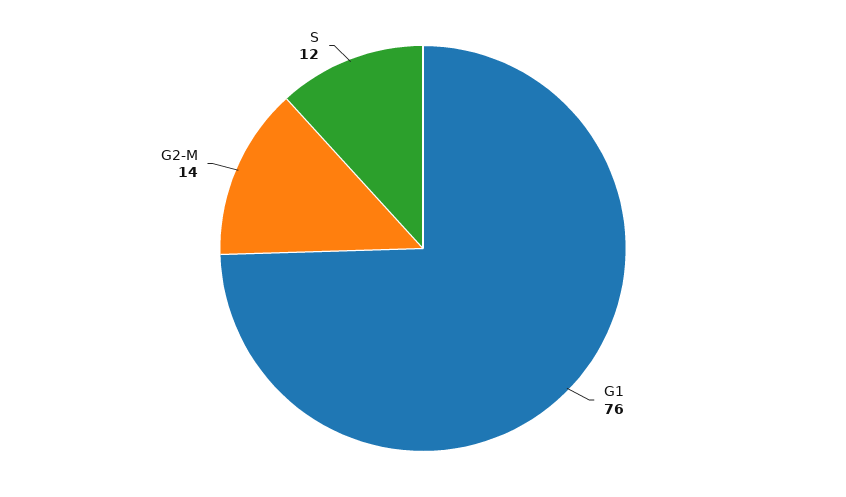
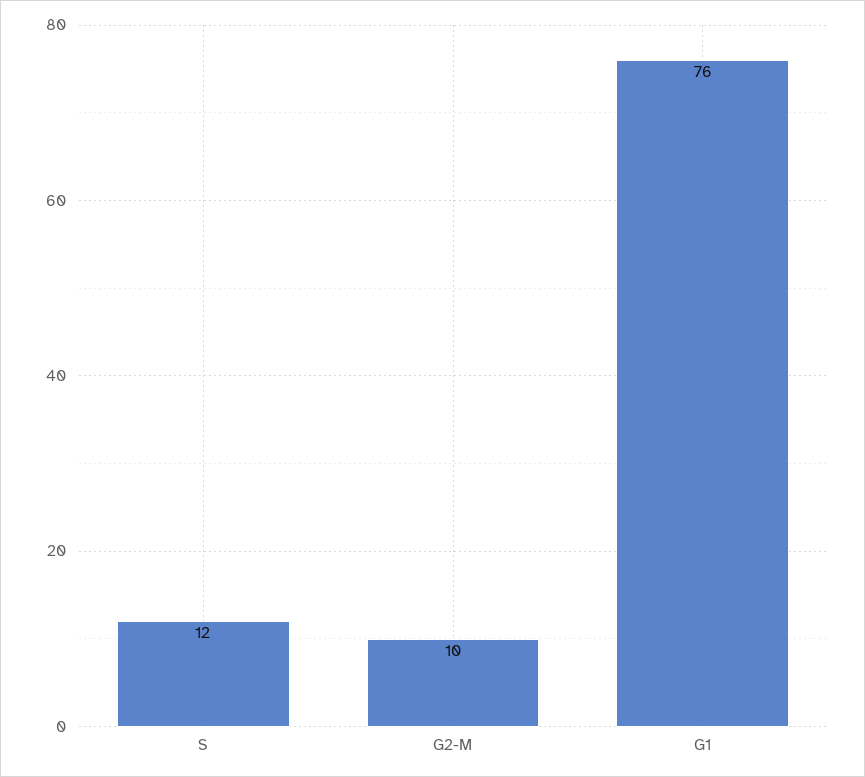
  {
    "G1": 76,
-   "G2-M": 14,
+   "G2-M": 10,
    "S": 12
  }

